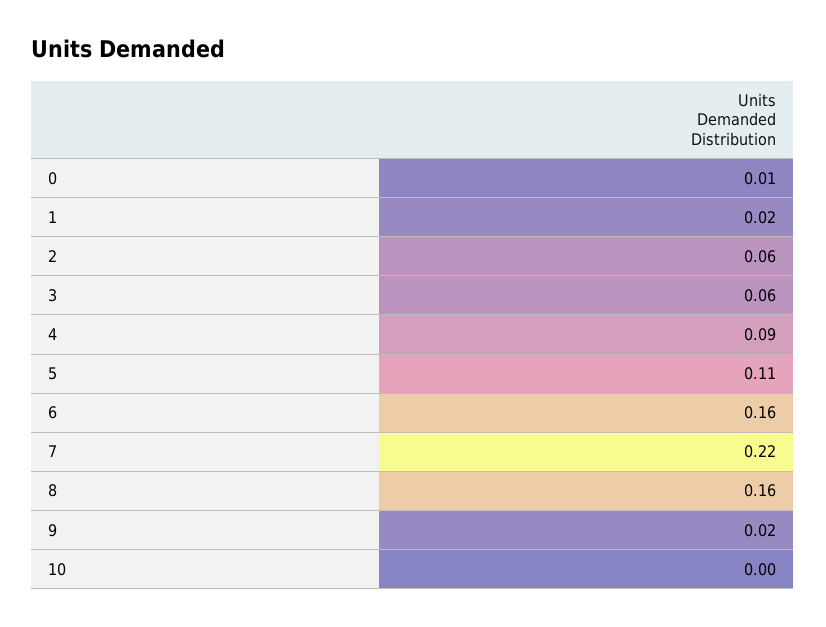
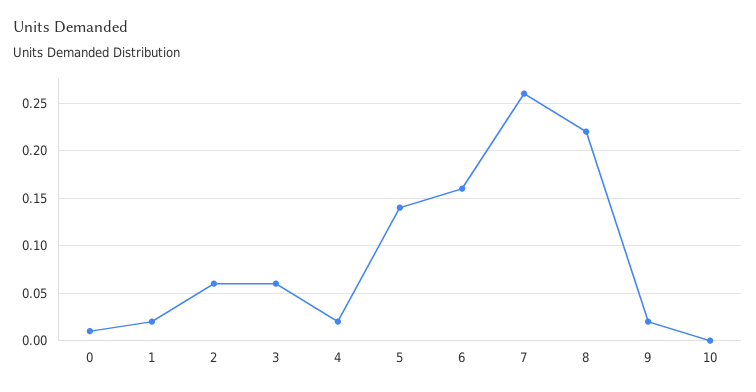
  {
    "0": 0.01,
    "1": 0.02,
    "2": 0.06,
    "3": 0.06,
-   "4": 0.09,
+   "4": 0.02,
-   "5": 0.11,
+   "5": 0.14,
    "6": 0.16,
-   "7": 0.22,
+   "7": 0.26,
-   "8": 0.16,
+   "8": 0.22,
    "9": 0.02,
    "10": 0
  }

